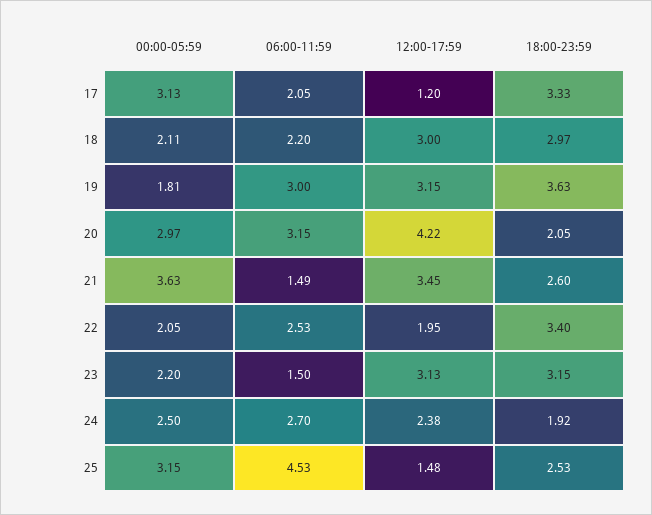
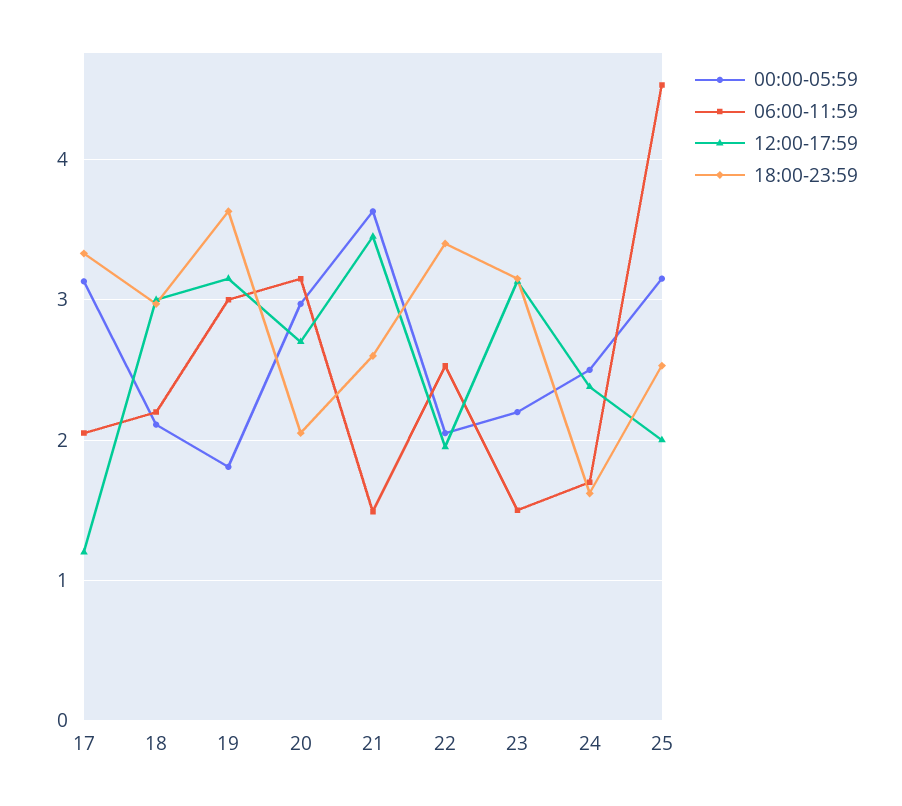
  {
    "00:00-05:59": {
      "17": 3.13,
      "18": 2.11,
      "19": 1.81,
      "20": 2.97,
      "21": 3.63,
      "22": 2.05,
      "23": 2.2,
      "24": 2.5,
      "25": 3.15
    },
    "06:00-11:59": {
      "17": 2.05,
      "18": 2.2,
      "19": 3,
      "20": 3.15,
      "21": 1.49,
      "22": 2.53,
      "23": 1.5,
-     "24": 2.7,
+     "24": 1.7,
      "25": 4.53
    },
    "12:00-17:59": {
      "17": 1.2,
      "18": 3,
      "19": 3.15,
-     "20": 4.22,
+     "20": 2.7,
      "21": 3.45,
      "22": 1.95,
      "23": 3.13,
      "24": 2.38,
-     "25": 1.48
+     "25": 2
    },
    "18:00-23:59": {
      "17": 3.33,
      "18": 2.97,
      "19": 3.63,
      "20": 2.05,
      "21": 2.6,
      "22": 3.4,
      "23": 3.15,
-     "24": 1.92,
+     "24": 1.6,
      "25": 2.53
    }
  }

